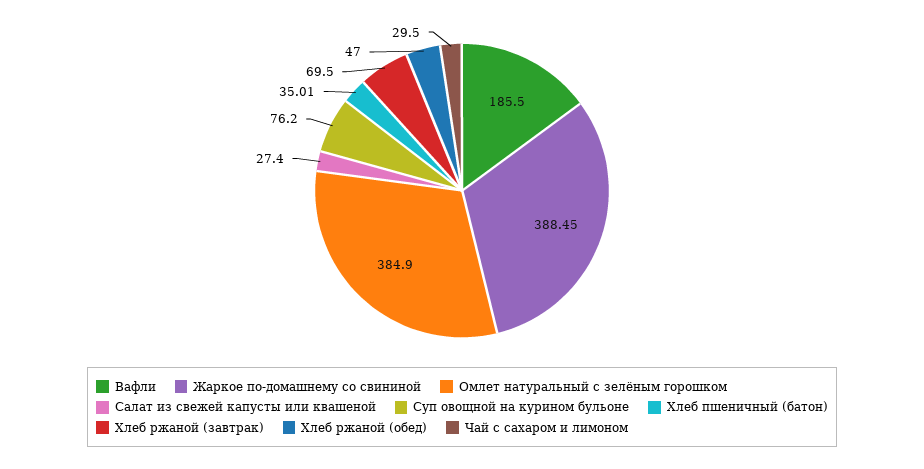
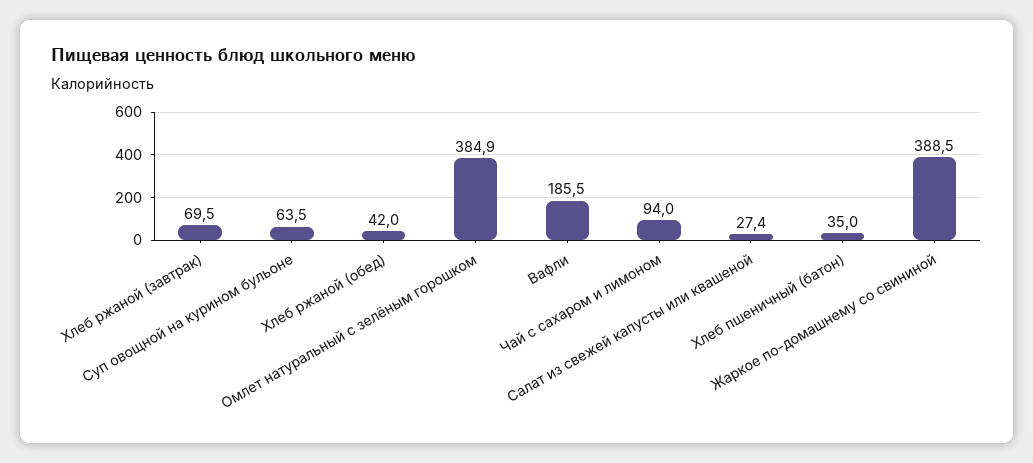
  {
    "Вафли": 185.5,
    "Жаркое по-домашнему со свининой": 388.45,
    "Омлет натуральный с зелёным горошком": 384.9,
    "Салат из свежей капусты или квашеной": 27.4,
-   "Суп овощной на курином бульоне": 76.2,
+   "Суп овощной на курином бульоне": 63.5,
    "Хлеб пшеничный (батон)": 35.01,
    "Хлеб ржаной (завтрак)": 69.5,
-   "Хлеб ржаной (обед)": 47,
+   "Хлеб ржаной (обед)": 42,
-   "Чай с сахаром и лимоном": 29.5
+   "Чай с сахаром и лимоном": 94
  }

